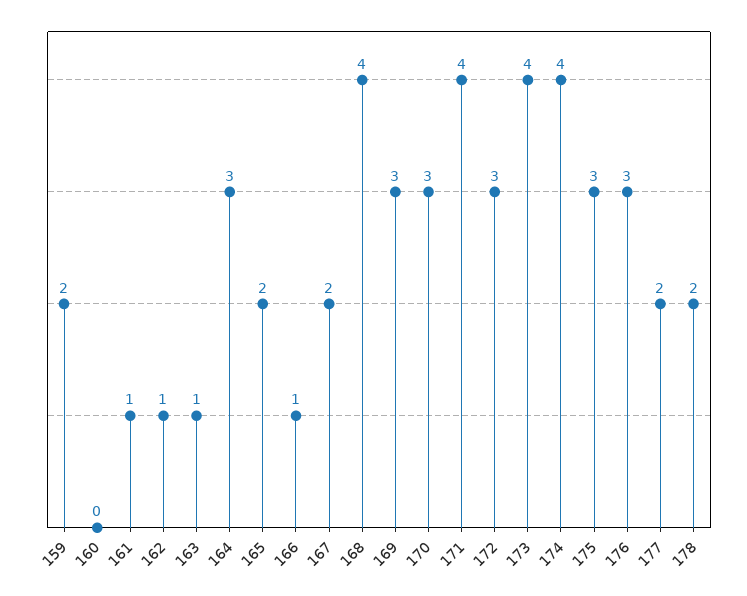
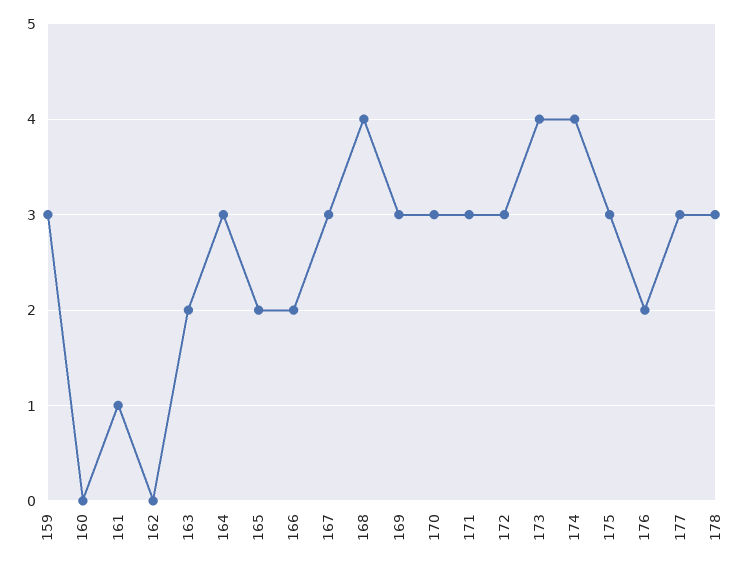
  {
-   "159": 2,
+   "159": 3,
    "160": 0,
    "161": 1,
-   "162": 1,
+   "162": 0,
-   "163": 1,
+   "163": 2,
    "164": 3,
    "165": 2,
-   "166": 1,
+   "166": 2,
-   "167": 2,
+   "167": 3,
    "168": 4,
    "169": 3,
    "170": 3,
-   "171": 4,
+   "171": 3,
    "172": 3,
    "173": 4,
    "174": 4,
    "175": 3,
-   "176": 3,
+   "176": 2,
-   "177": 2,
+   "177": 3,
-   "178": 2
+   "178": 3
  }

